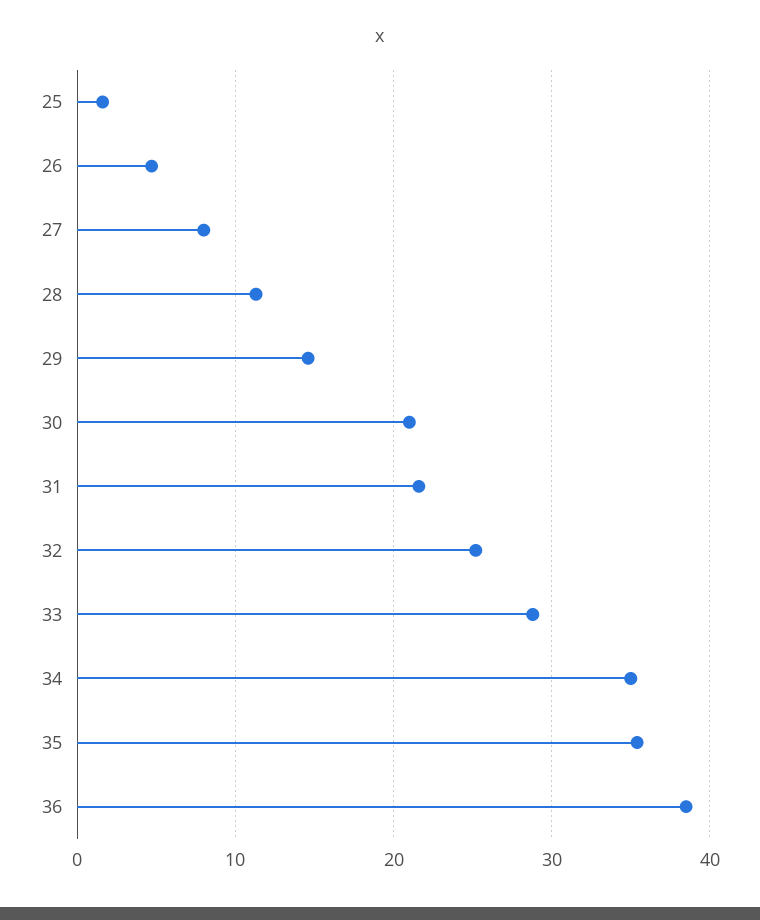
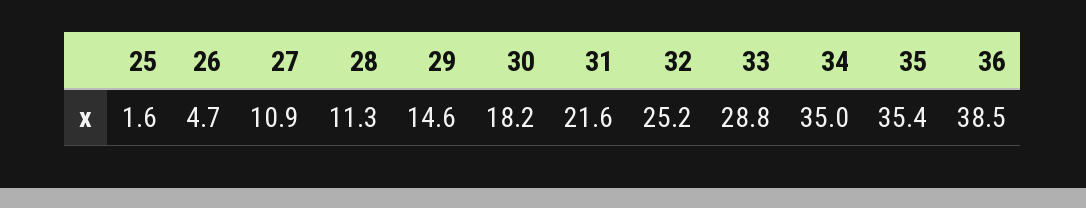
  {
    "25": 1.6,
    "26": 4.7,
-   "27": 8,
+   "27": 10.9,
    "28": 11.3,
    "29": 14.6,
-   "30": 21,
+   "30": 18.2,
    "31": 21.6,
    "32": 25.2,
    "33": 28.8,
    "34": 35,
    "35": 35.4,
    "36": 38.5
  }

